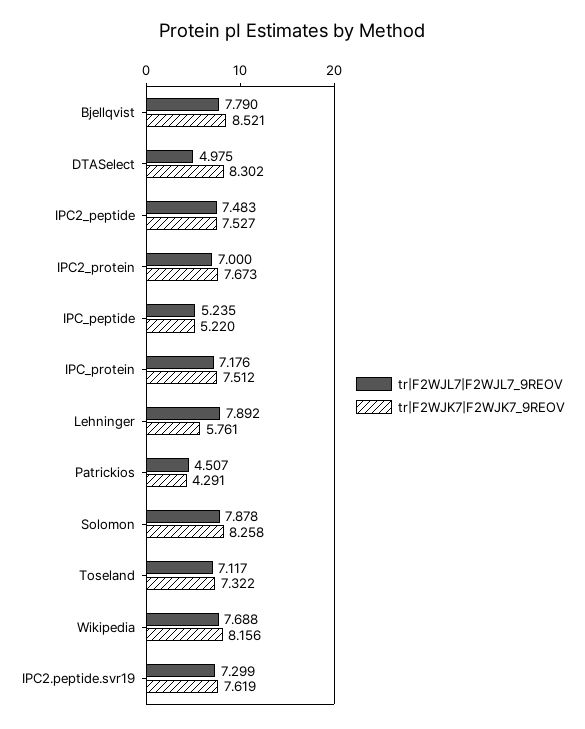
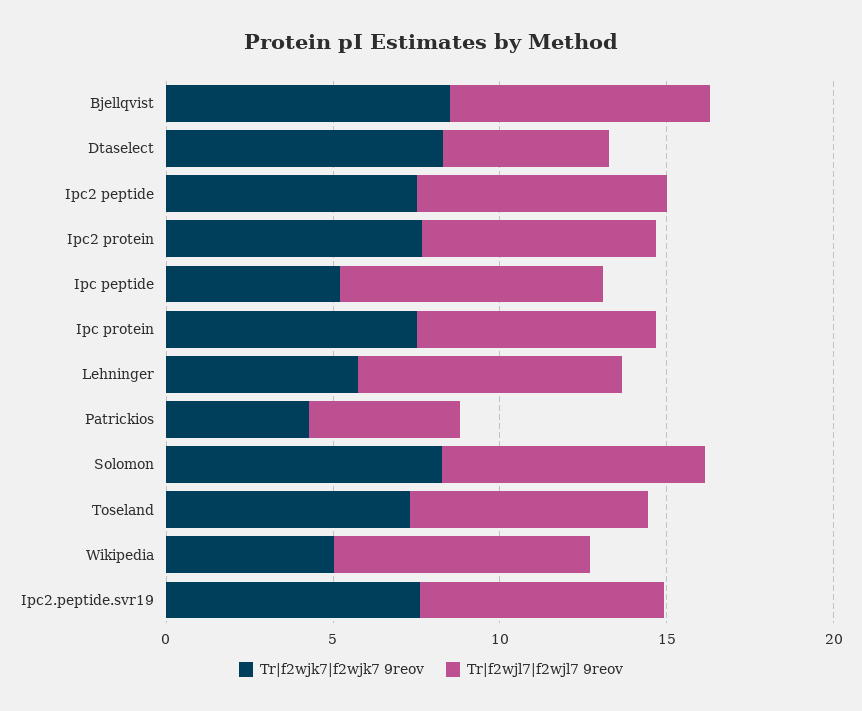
  {
    "tr|F2WJL7|F2WJL7_9REOV": {
      "Bjellqvist": 7.79,
      "DTASelect": 4.975,
      "IPC2_peptide": 7.483,
      "IPC2_protein": 7,
-     "IPC_peptide": 5.235,
+     "IPC_peptide": 8,
      "IPC_protein": 7.176,
      "Lehninger": 7.892,
      "Patrickios": 4.507,
      "Solomon": 7.878,
      "Toseland": 7.117,
      "Wikipedia": 7.688,
      "IPC2.peptide.svr19": 7.299
    },
    "tr|F2WJK7|F2WJK7_9REOV": {
      "Bjellqvist": 8.521,
      "DTASelect": 8.302,
      "IPC2_peptide": 7.527,
      "IPC2_protein": 7.673,
      "IPC_peptide": 5.22,
      "IPC_protein": 7.512,
      "Lehninger": 5.761,
      "Patrickios": 4.291,
      "Solomon": 8.258,
      "Toseland": 7.322,
-     "Wikipedia": 8.156,
+     "Wikipedia": 5,
      "IPC2.peptide.svr19": 7.619
    }
  }

